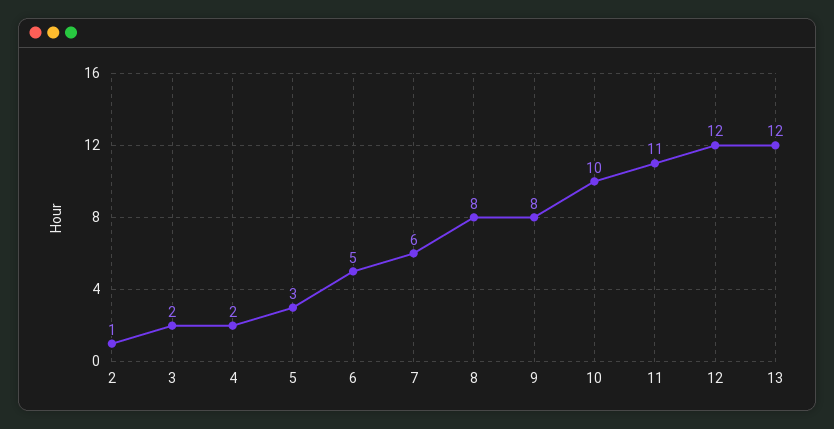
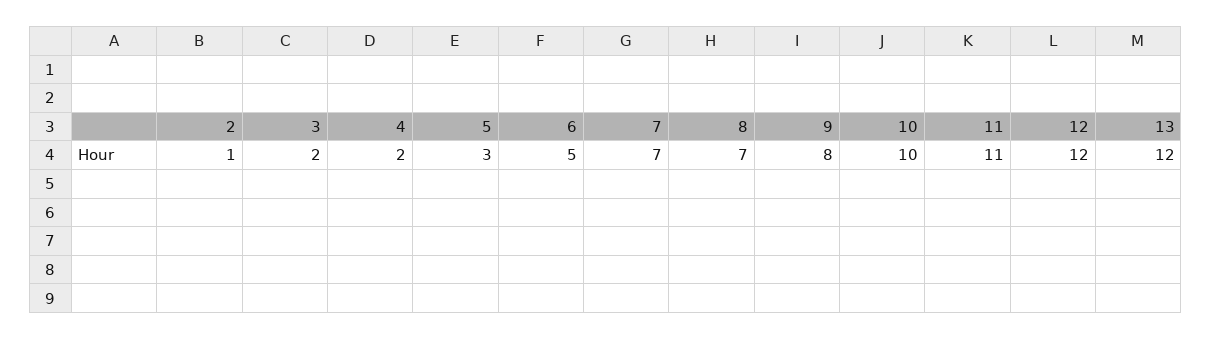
  {
    "2": 1,
    "3": 2,
    "4": 2,
    "5": 3,
    "6": 5,
-   "7": 6,
+   "7": 7,
-   "8": 8,
+   "8": 7,
    "9": 8,
    "10": 10,
    "11": 11,
    "12": 12,
    "13": 12
  }

